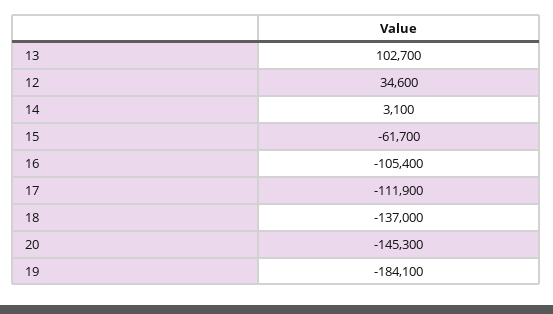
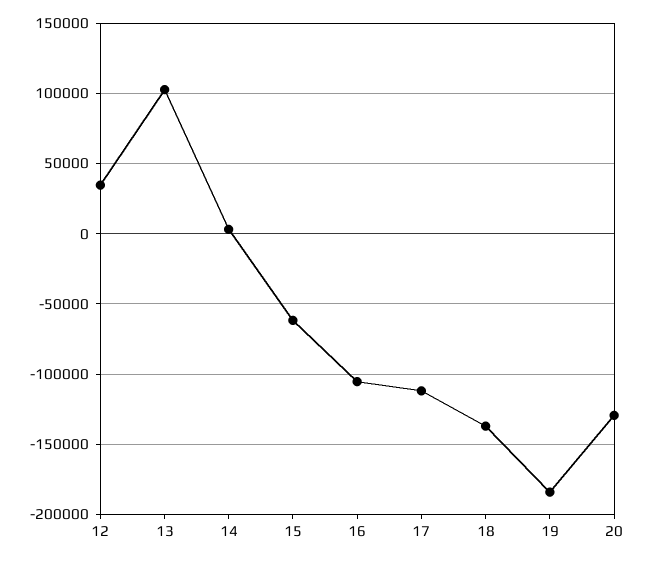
  {
    "13": 102700,
    "12": 34600,
    "14": 3100,
    "15": -61700,
    "16": -105400,
    "17": -111900,
    "18": -137000,
-   "20": -145300,
+   "20": -130000,
    "19": -184100
  }

